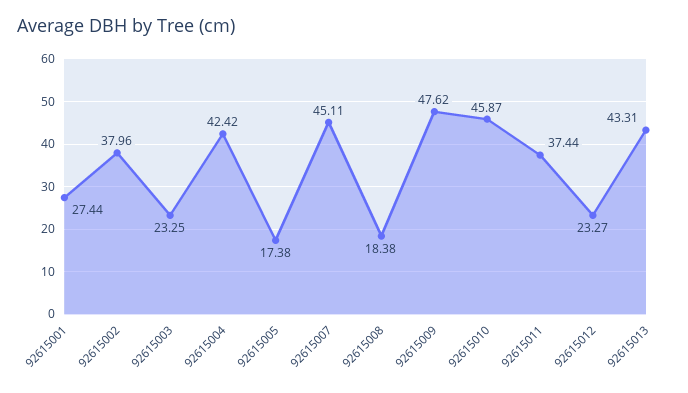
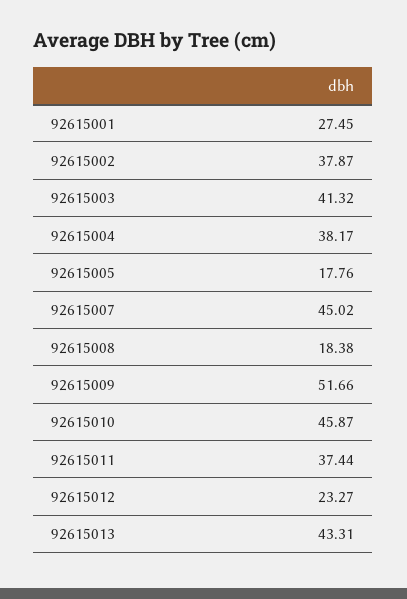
  {
-   "92615001": 27.44,
+   "92615001": 27.45,
-   "92615002": 37.96,
+   "92615002": 37.87,
-   "92615003": 23.25,
+   "92615003": 41.32,
-   "92615004": 42.42,
+   "92615004": 38.17,
-   "92615005": 17.38,
+   "92615005": 17.76,
-   "92615007": 45.11,
+   "92615007": 45.02,
    "92615008": 18.38,
-   "92615009": 47.62,
+   "92615009": 51.66,
    "92615010": 45.87,
    "92615011": 37.44,
    "92615012": 23.27,
    "92615013": 43.31
  }

